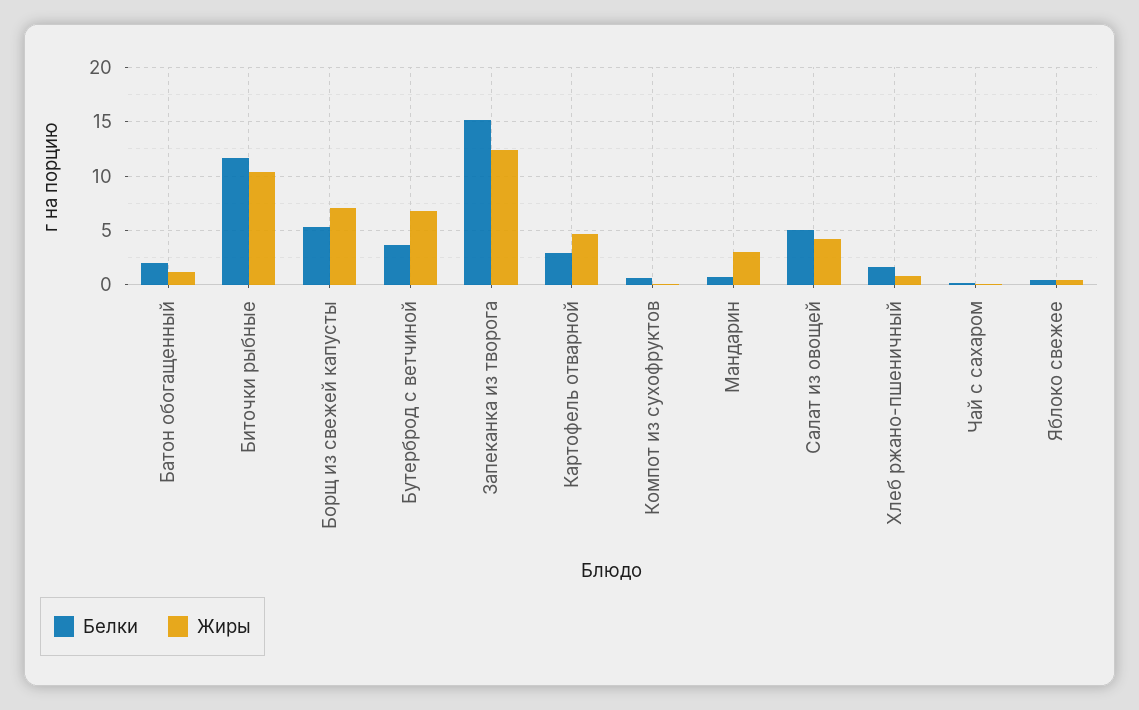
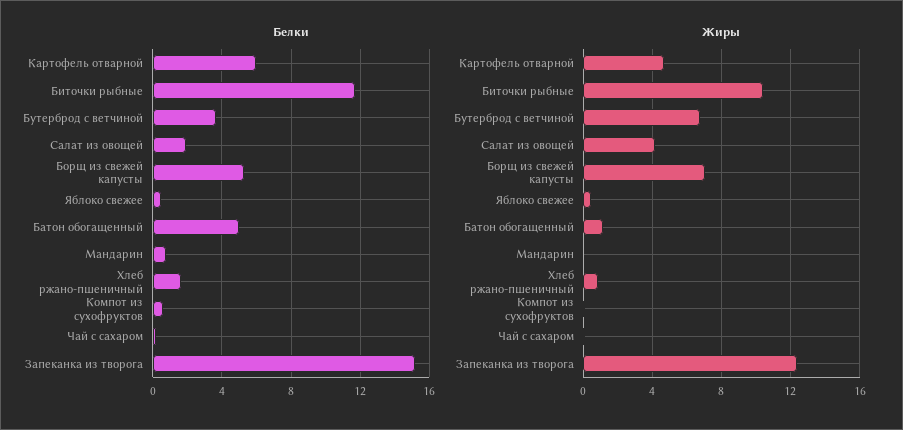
  {
    "Белки": {
-     "Батон обогащенный": 2,
+     "Батон обогащенный": 5,
      "Биточки рыбные": 11.5,
      "Борщ из свежей капусты": 5.5,
      "Бутерброд с ветчиной": 3.5,
      "Запеканка из творога": 15,
-     "Картофель отварной": 3,
+     "Картофель отварной": 6,
      "Компот из сухофруктов": 0.5,
      "Мандарин": 1,
-     "Салат из овощей": 5,
+     "Салат из овощей": 2,
      "Хлеб ржано-пшеничный": 1.5,
      "Чай с сахаром": 0,
      "Яблоко свежее": 0.5
    },
    "Жиры": {
      "Батон обогащенный": 1,
      "Биточки рыбные": 10.5,
      "Борщ из свежей капусты": 7,
      "Бутерброд с ветчиной": 7,
      "Запеканка из творога": 12.5,
      "Картофель отварной": 4.5,
      "Компот из сухофруктов": 0,
-     "Мандарин": 3,
+     "Мандарин": 0,
      "Салат из овощей": 4,
      "Хлеб ржано-пшеничный": 1,
      "Чай с сахаром": 0,
      "Яблоко свежее": 0.5
    }
  }

